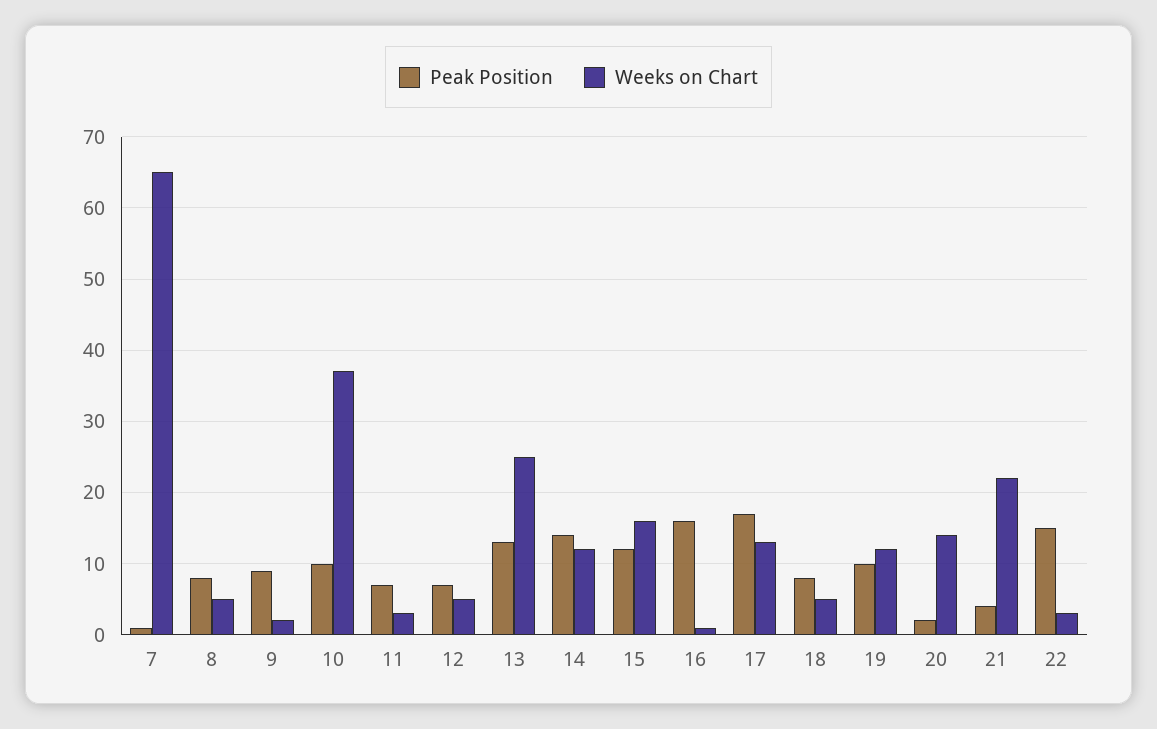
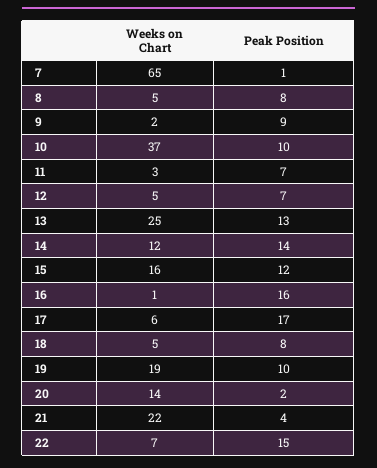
  {
    "Peak Position": {
      "7": 1,
      "8": 8,
      "9": 9,
      "10": 10,
      "11": 7,
      "12": 7,
      "13": 13,
      "14": 14,
      "15": 12,
      "16": 16,
      "17": 17,
      "18": 8,
      "19": 10,
      "20": 2,
      "21": 4,
      "22": 15
    },
    "Weeks on Chart": {
      "7": 65,
      "8": 5,
      "9": 2,
      "10": 37,
      "11": 3,
      "12": 5,
      "13": 25,
      "14": 12,
      "15": 16,
      "16": 1,
-     "17": 13,
+     "17": 6,
      "18": 5,
-     "19": 12,
+     "19": 19,
      "20": 14,
      "21": 22,
-     "22": 3
+     "22": 7
    }
  }

